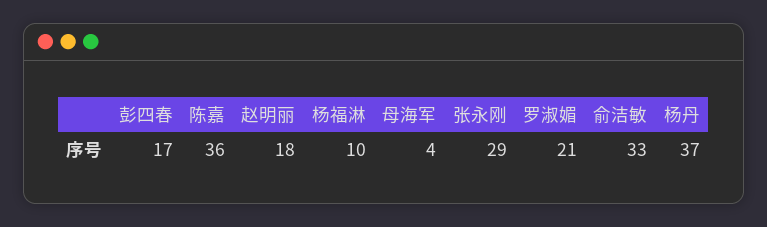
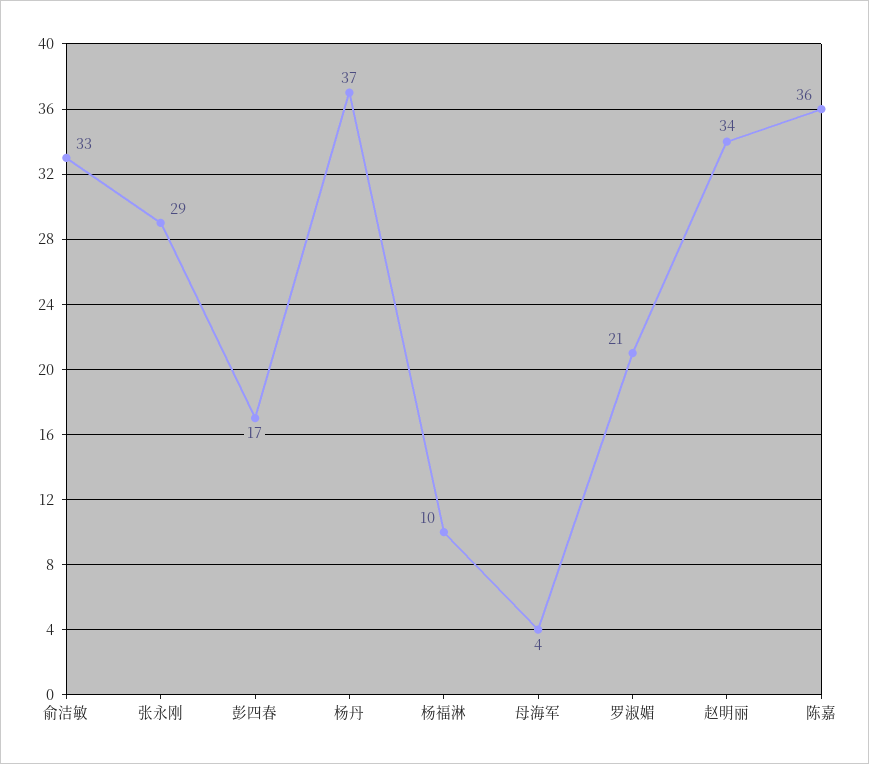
  {
    "彭四春": 17,
    "陈嘉": 36,
-   "赵明丽": 18,
+   "赵明丽": 34,
    "杨福淋": 10,
    "母海军": 4,
    "张永刚": 29,
    "罗淑媚": 21,
    "俞洁敏": 33,
    "杨丹": 37
  }

